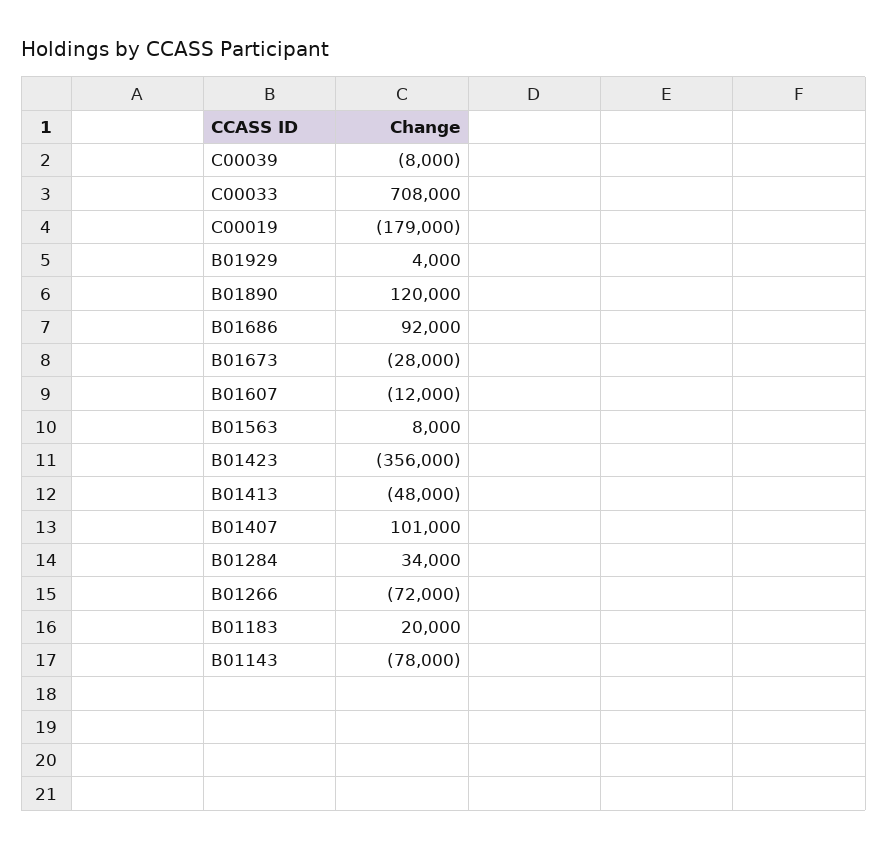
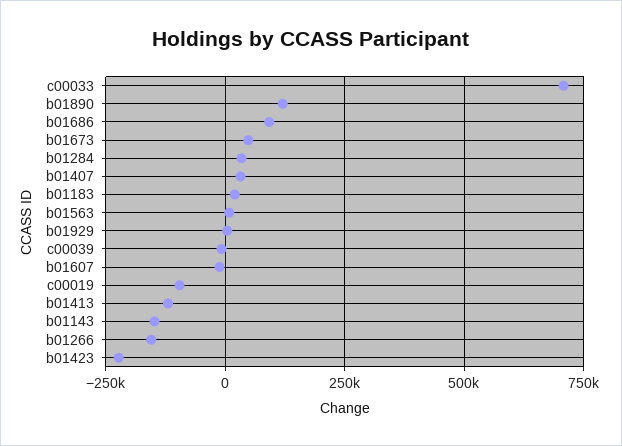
  {
    "C00039": -8000,
    "C00033": 708000,
-   "C00019": -179000,
+   "C00019": -100000,
    "B01929": 4000,
    "B01890": 120000,
    "B01686": 92000,
-   "B01673": -28000,
+   "B01673": 50000,
    "B01607": -12000,
    "B01563": 8000,
-   "B01423": -356000,
+   "B01423": -225000,
-   "B01413": -48000,
+   "B01413": -125000,
-   "B01407": 101000,
+   "B01407": 25000,
    "B01284": 34000,
-   "B01266": -72000,
+   "B01266": -150000,
    "B01183": 20000,
-   "B01143": -78000
+   "B01143": -150000
  }

